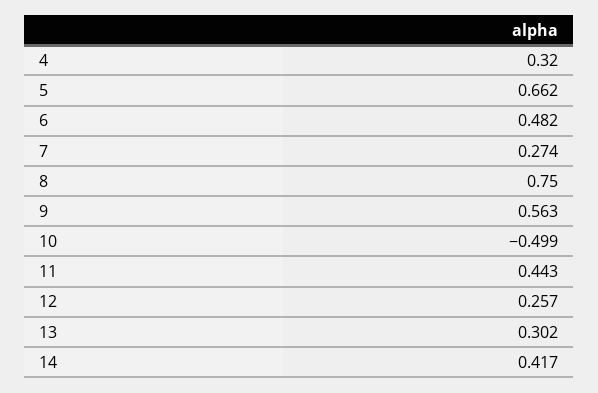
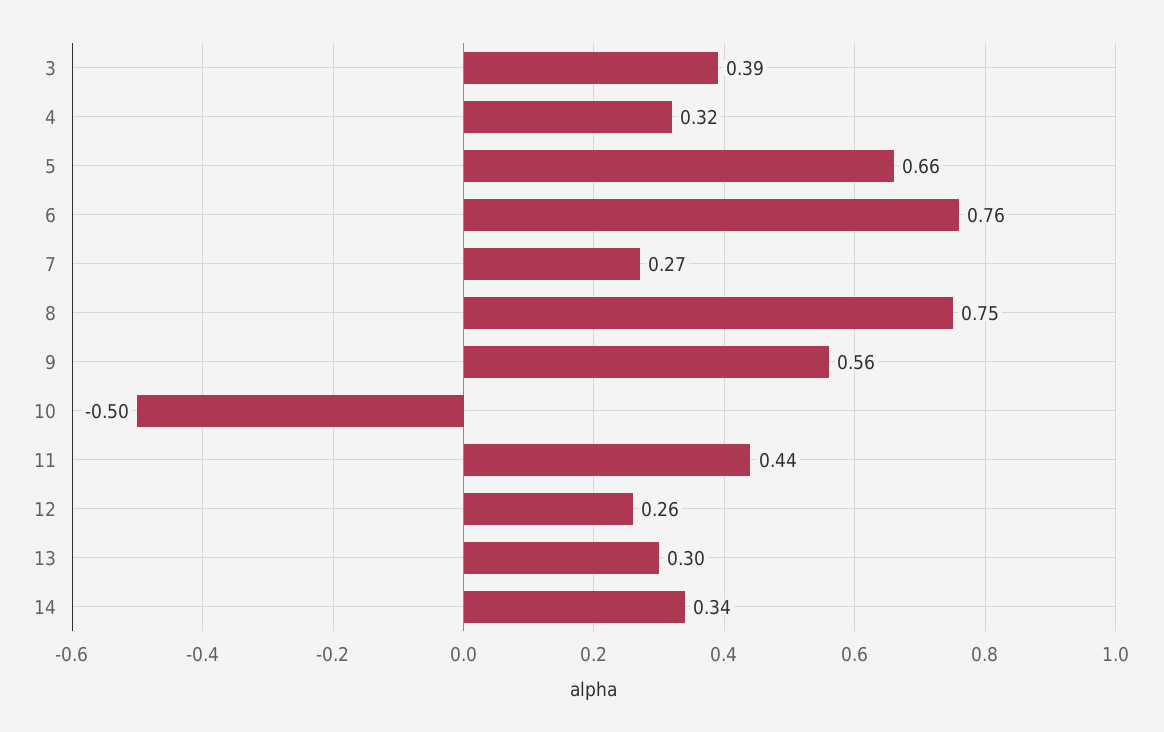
  {
    "4": 0.32,
    "5": 0.662,
-   "6": 0.482,
+   "6": 0.76,
    "7": 0.274,
    "8": 0.75,
    "9": 0.563,
    "10": -0.499,
    "11": 0.443,
    "12": 0.257,
    "13": 0.302,
-   "14": 0.417
+   "14": 0.34,
+   "3": 0.39
  }

